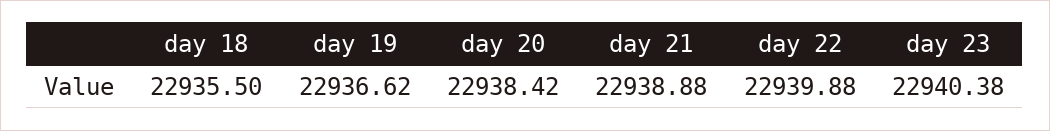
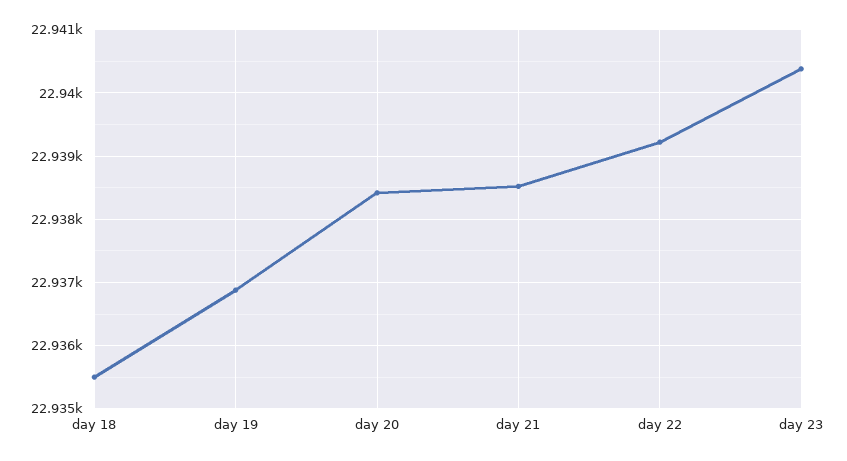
  {
    "day 18": 22935.5,
-   "day 19": 22936.62,
+   "day 19": 22936.9,
    "day 20": 22938.42,
-   "day 21": 22938.88,
+   "day 21": 22938.5,
-   "day 22": 22939.88,
+   "day 22": 22939.2,
    "day 23": 22940.38
  }

